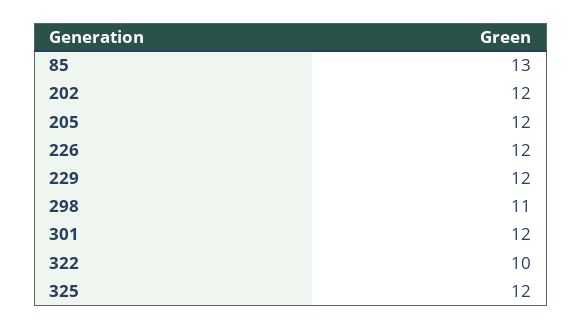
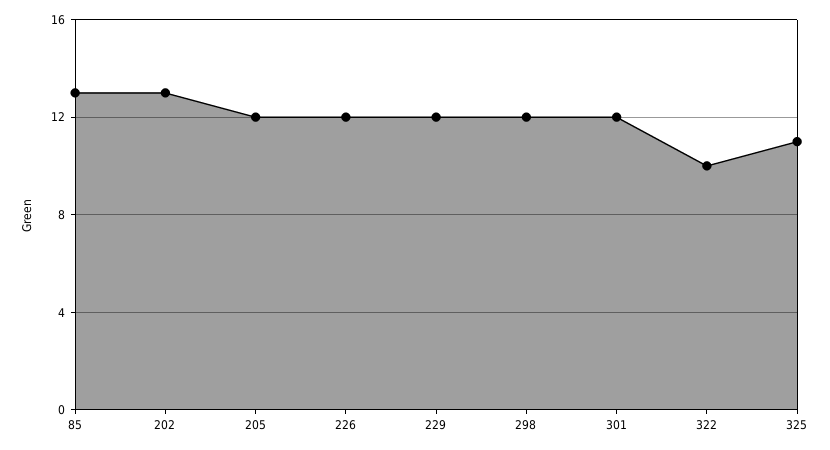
  {
    "85": 13,
-   "202": 12,
+   "202": 13,
    "205": 12,
    "226": 12,
    "229": 12,
-   "298": 11,
+   "298": 12,
    "301": 12,
    "322": 10,
-   "325": 12
+   "325": 11
  }

